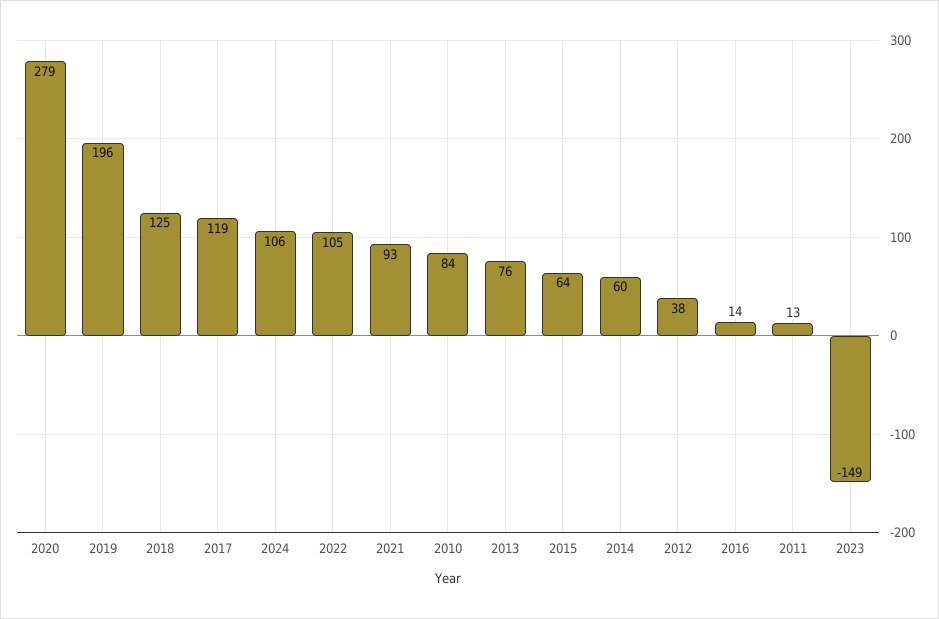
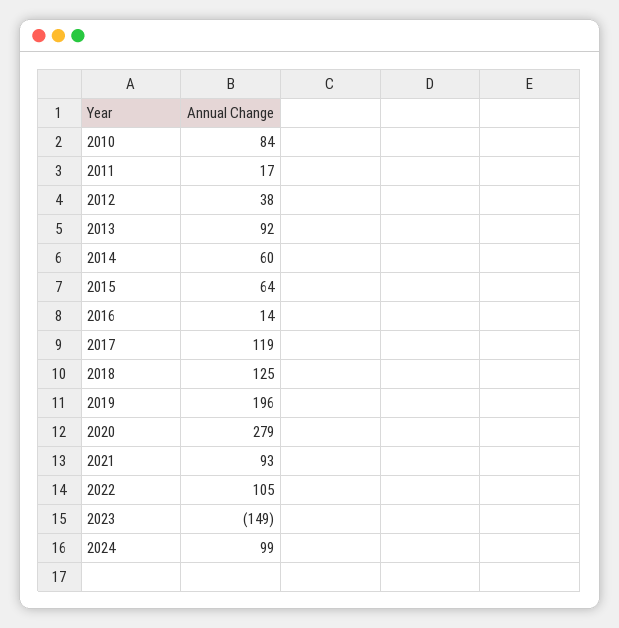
  {
    "2020": 279,
    "2019": 196,
    "2018": 125,
    "2017": 119,
-   "2024": 106,
+   "2024": 99,
    "2022": 105,
    "2021": 93,
    "2010": 84,
-   "2013": 76,
+   "2013": 92,
    "2015": 64,
    "2014": 60,
    "2012": 38,
    "2016": 14,
-   "2011": 13,
+   "2011": 17,
    "2023": -149
  }

